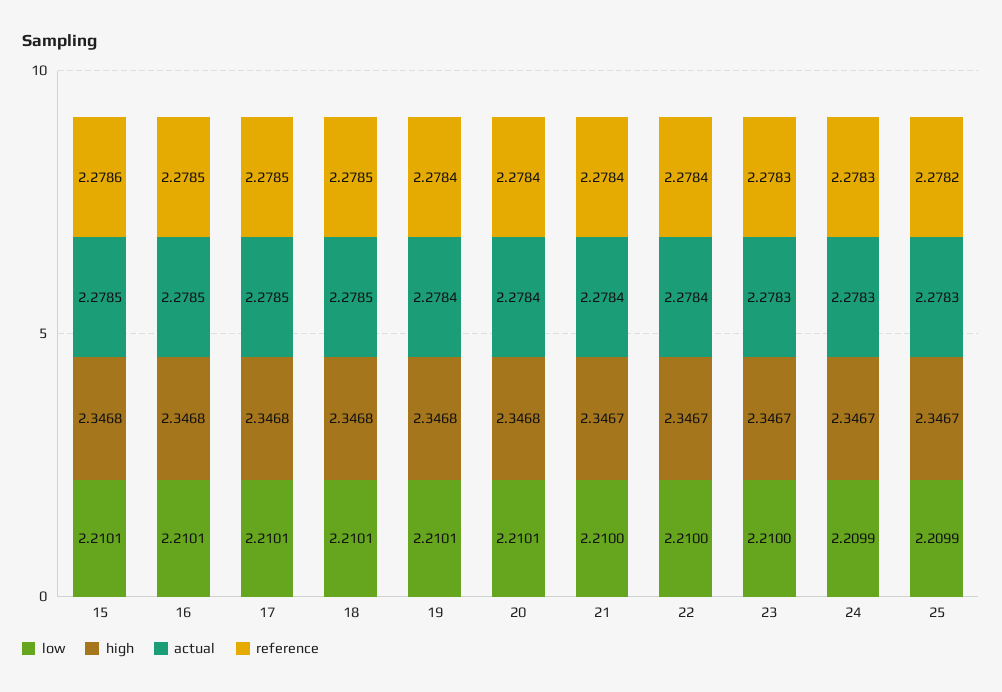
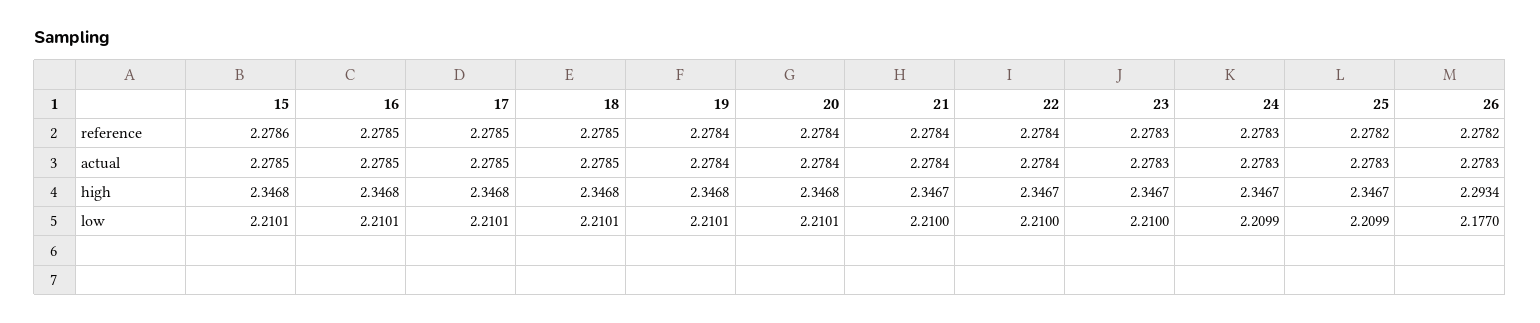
  {
    "low": {
      "15": 2.2101,
      "16": 2.2101,
      "17": 2.2101,
      "18": 2.2101,
      "19": 2.2101,
      "20": 2.2101,
      "21": 2.21,
      "22": 2.21,
      "23": 2.21,
      "24": 2.2099,
-     "25": 2.2099
+     "25": 2.2099,
+     "26": 2.177
    },
    "high": {
      "15": 2.3468,
      "16": 2.3468,
      "17": 2.3468,
      "18": 2.3468,
      "19": 2.3468,
      "20": 2.3468,
      "21": 2.3467,
      "22": 2.3467,
      "23": 2.3467,
      "24": 2.3467,
-     "25": 2.3467
+     "25": 2.3467,
+     "26": 2.2934
    },
    "actual": {
      "15": 2.2785,
      "16": 2.2785,
      "17": 2.2785,
      "18": 2.2785,
      "19": 2.2784,
      "20": 2.2784,
      "21": 2.2784,
      "22": 2.2784,
      "23": 2.2783,
      "24": 2.2783,
-     "25": 2.2783
+     "25": 2.2783,
+     "26": 2.2783
    },
    "reference": {
      "15": 2.2786,
      "16": 2.2785,
      "17": 2.2785,
      "18": 2.2785,
      "19": 2.2784,
      "20": 2.2784,
      "21": 2.2784,
      "22": 2.2784,
      "23": 2.2783,
      "24": 2.2783,
-     "25": 2.2782
+     "25": 2.2782,
+     "26": 2.2782
    }
  }

